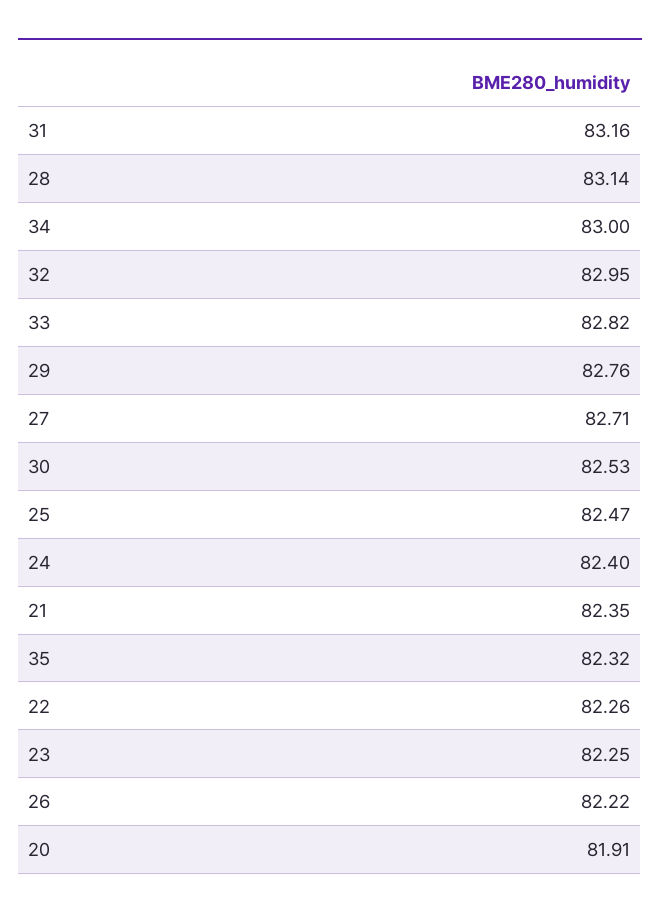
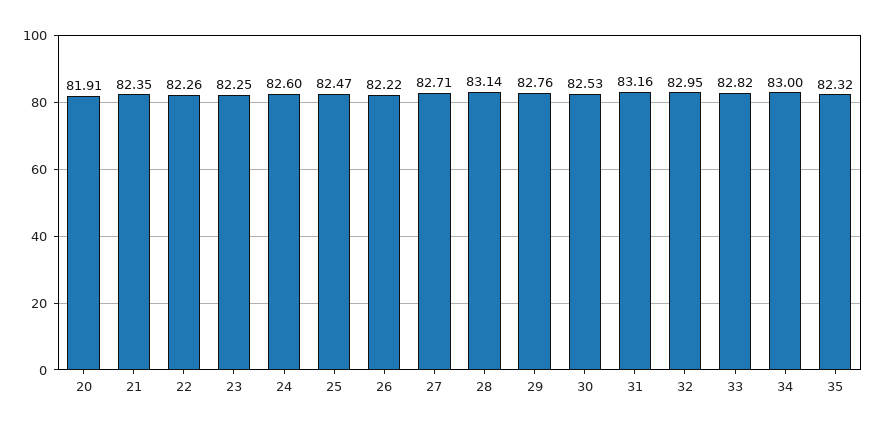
  {
    "31": 83.16,
    "28": 83.14,
    "34": 83,
    "32": 82.95,
    "33": 82.82,
    "29": 82.76,
    "27": 82.71,
    "30": 82.53,
    "25": 82.47,
-   "24": 82.4,
+   "24": 82.6,
    "21": 82.35,
    "35": 82.32,
    "22": 82.26,
    "23": 82.25,
    "26": 82.22,
    "20": 81.91
  }

